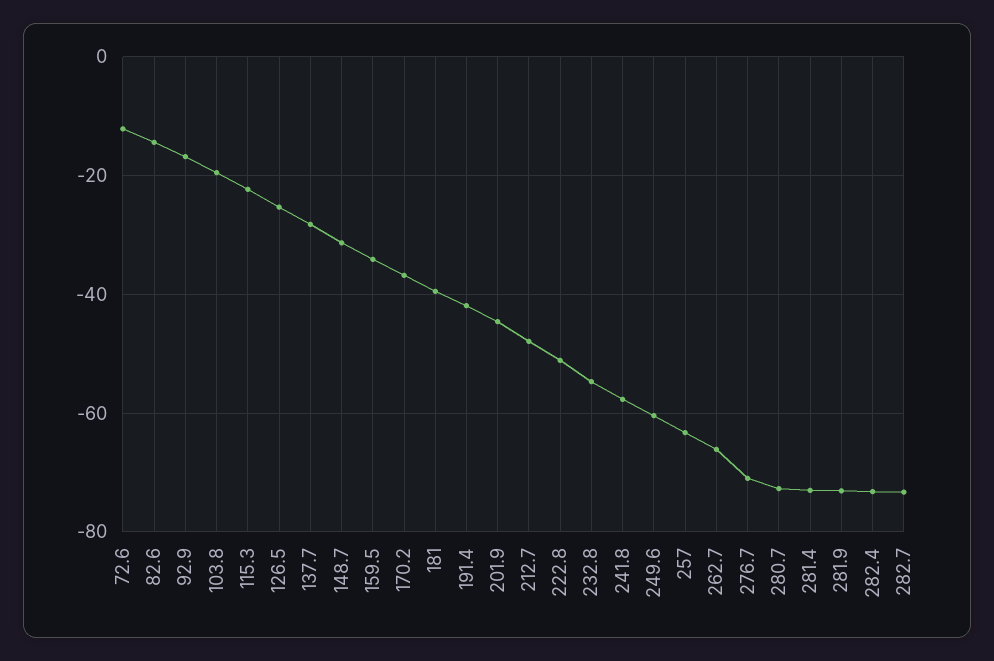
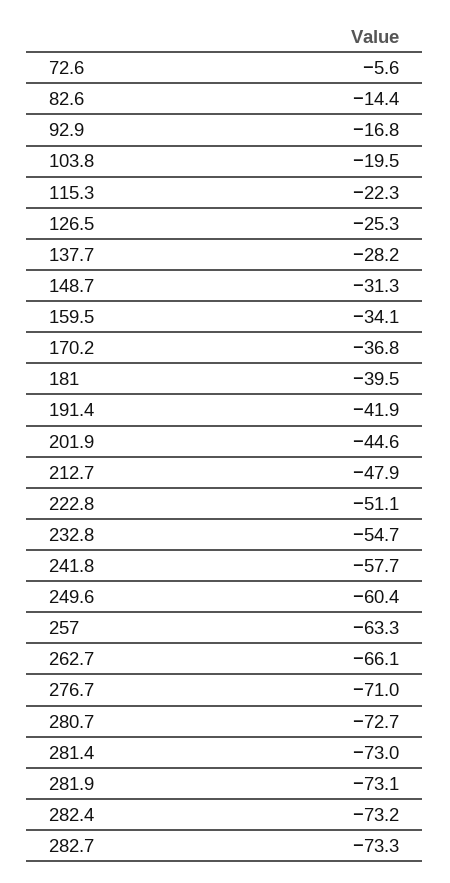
  {
-   "72.6": -12,
+   "72.6": -5.6,
    "82.6": -14.4,
    "92.9": -16.8,
    "103.8": -19.5,
    "115.3": -22.3,
    "126.5": -25.3,
    "137.7": -28.2,
    "148.7": -31.3,
    "159.5": -34.1,
    "170.2": -36.8,
    "181": -39.5,
    "191.4": -41.9,
    "201.9": -44.6,
    "212.7": -47.9,
    "222.8": -51.1,
    "232.8": -54.7,
    "241.8": -57.7,
    "249.6": -60.4,
    "257": -63.3,
    "262.7": -66.1,
    "276.7": -71,
    "280.7": -72.7,
    "281.4": -73,
    "281.9": -73.1,
    "282.4": -73.2,
    "282.7": -73.3
  }

